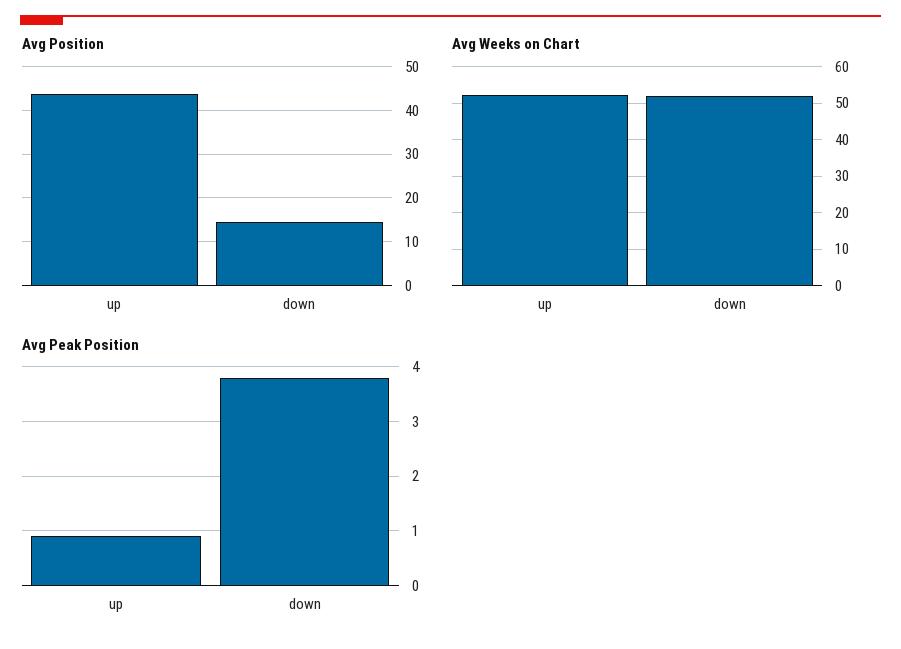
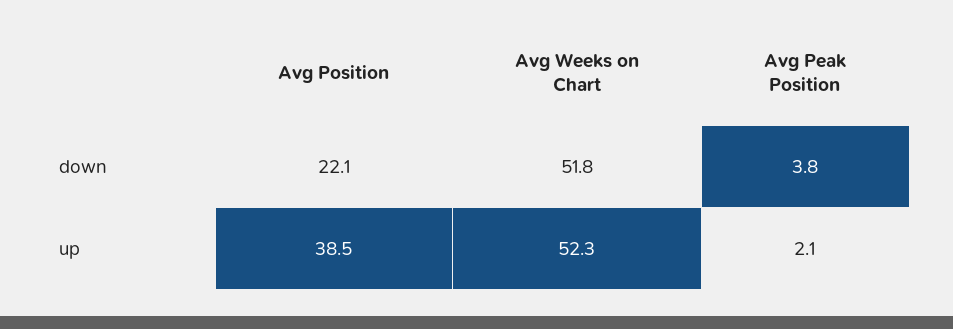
  {
    "Avg Position": {
-     "up": 44,
+     "up": 38.5,
-     "down": 14
+     "down": 22.1
    },
    "Avg Weeks on Chart": {
      "up": 52.3,
      "down": 51.8
    },
    "Avg Peak Position": {
-     "up": 1,
+     "up": 2.1,
      "down": 3.8
    }
  }

